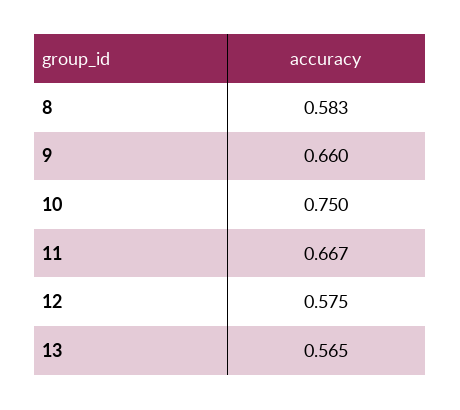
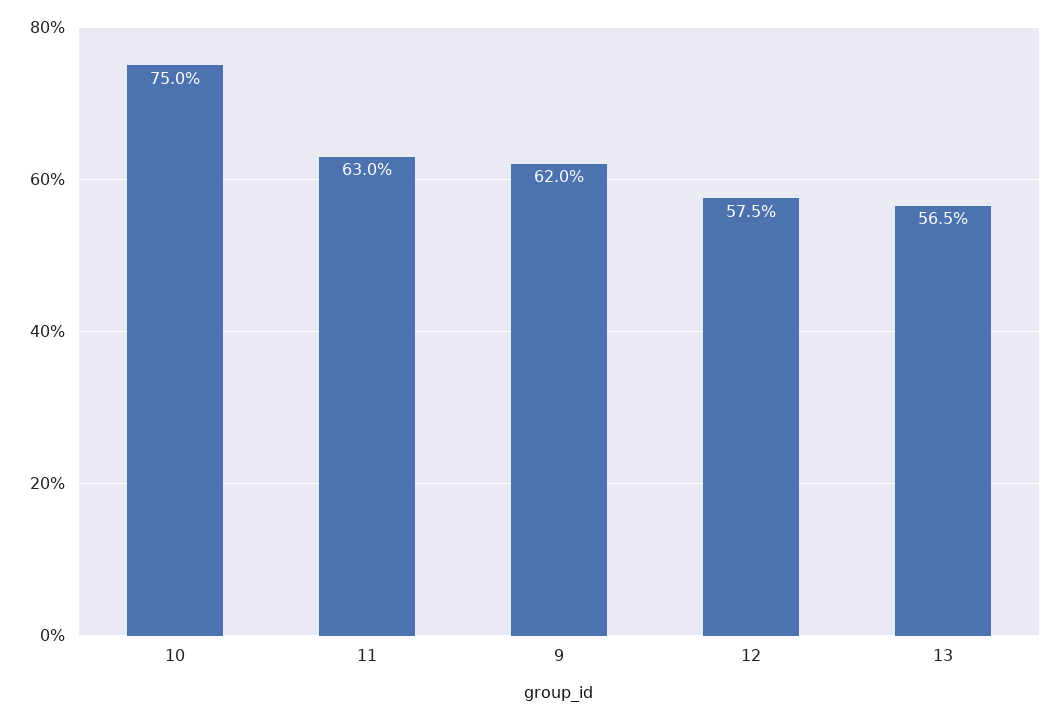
  {
-   "8": 0.583,
-   "9": 0.66,
+   "9": 0.62,
    "10": 0.75,
-   "11": 0.667,
+   "11": 0.63,
    "12": 0.575,
    "13": 0.565
  }

